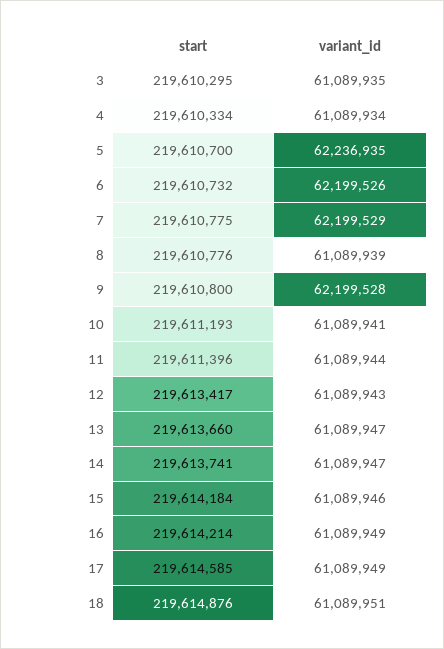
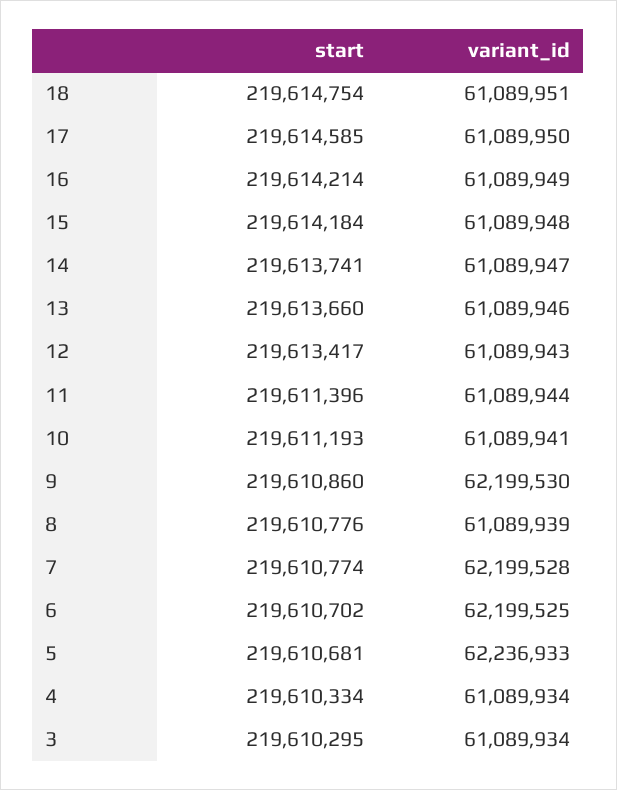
  {
    "start": {
      "3": 219610295,
      "4": 219610334,
-     "5": 219610700,
+     "5": 219610681,
-     "6": 219610732,
+     "6": 219610702,
-     "7": 219610775,
+     "7": 219610774,
      "8": 219610776,
-     "9": 219610800,
+     "9": 219610860,
      "10": 219611193,
      "11": 219611396,
      "12": 219613417,
      "13": 219613660,
      "14": 219613741,
      "15": 219614184,
      "16": 219614214,
      "17": 219614585,
-     "18": 219614876
+     "18": 219614754
    },
    "variant_id": {
-     "3": 61089935,
+     "3": 61089934,
      "4": 61089934,
-     "5": 62236935,
+     "5": 62236933,
-     "6": 62199526,
+     "6": 62199525,
-     "7": 62199529,
+     "7": 62199528,
      "8": 61089939,
-     "9": 62199528,
+     "9": 62199530,
      "10": 61089941,
      "11": 61089944,
      "12": 61089943,
-     "13": 61089947,
+     "13": 61089946,
      "14": 61089947,
-     "15": 61089946,
+     "15": 61089948,
      "16": 61089949,
-     "17": 61089949,
+     "17": 61089950,
      "18": 61089951
    }
  }

